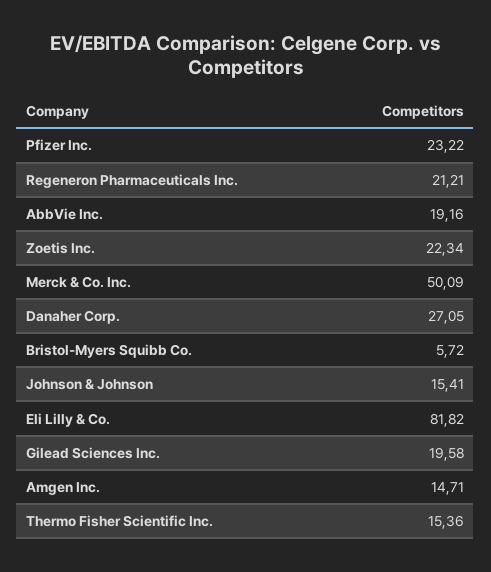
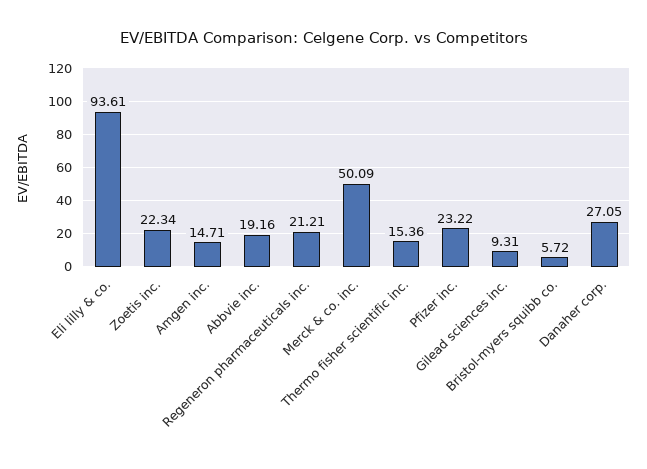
  {
    "Pfizer Inc.": 23.22,
    "Regeneron Pharmaceuticals Inc.": 21.21,
    "AbbVie Inc.": 19.16,
    "Zoetis Inc.": 22.34,
    "Merck & Co. Inc.": 50.09,
    "Danaher Corp.": 27.05,
    "Bristol-Myers Squibb Co.": 5.72,
-   "Johnson & Johnson": 15.41,
-   "Eli Lilly & Co.": 81.82,
+   "Eli Lilly & Co.": 93.61,
-   "Gilead Sciences Inc.": 19.58,
+   "Gilead Sciences Inc.": 9.31,
    "Amgen Inc.": 14.71,
    "Thermo Fisher Scientific Inc.": 15.36
  }

